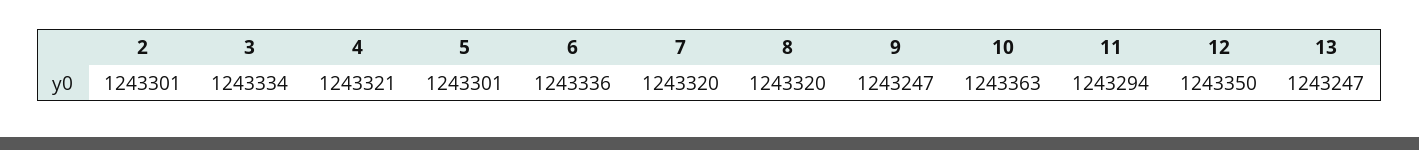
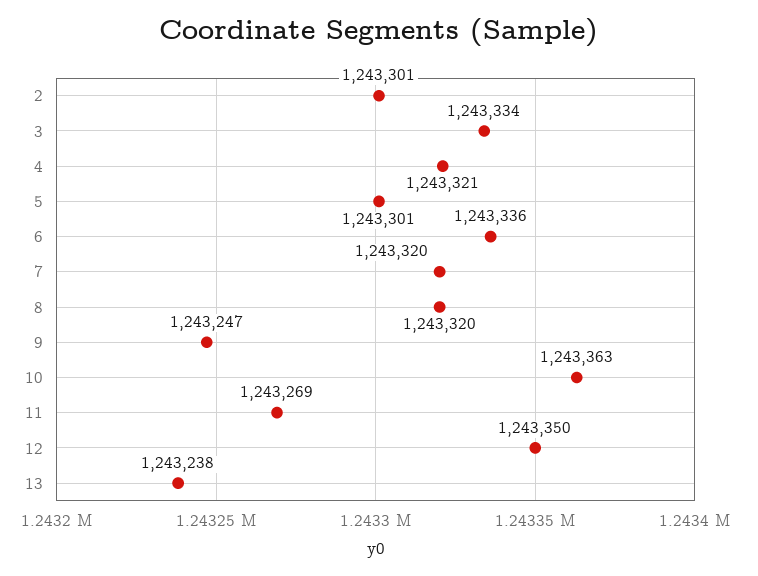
  {
    "2": 1243301,
    "3": 1243334,
    "4": 1243321,
    "5": 1243301,
    "6": 1243336,
    "7": 1243320,
    "8": 1243320,
    "9": 1243247,
    "10": 1243363,
-   "11": 1243294,
+   "11": 1243269,
    "12": 1243350,
-   "13": 1243247
+   "13": 1243238
  }

